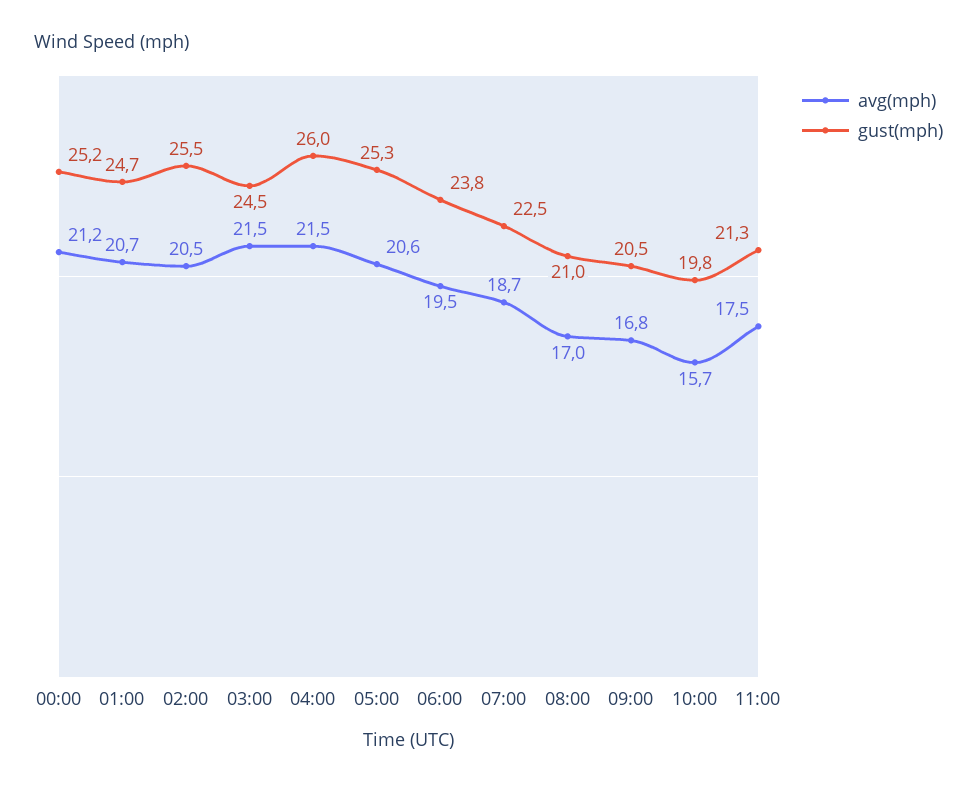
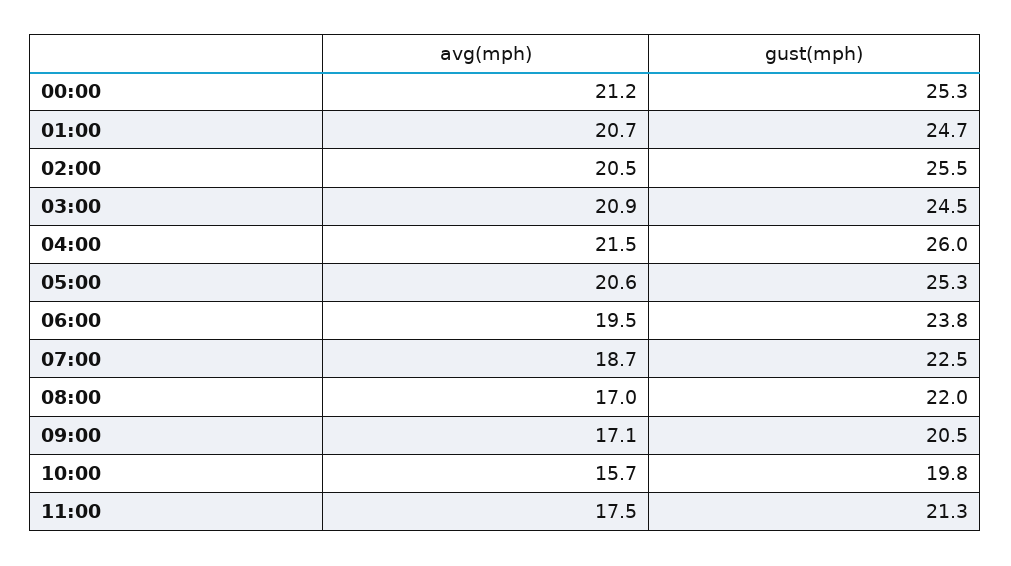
  {
    "avg(mph)": {
      "00:00": 21.2,
      "01:00": 20.7,
      "02:00": 20.5,
-     "03:00": 21.5,
+     "03:00": 20.9,
      "04:00": 21.5,
      "05:00": 20.6,
      "06:00": 19.5,
      "07:00": 18.7,
      "08:00": 17,
-     "09:00": 16.8,
+     "09:00": 17.1,
      "10:00": 15.7,
      "11:00": 17.5
    },
    "gust(mph)": {
-     "00:00": 25.2,
+     "00:00": 25.3,
      "01:00": 24.7,
      "02:00": 25.5,
      "03:00": 24.5,
      "04:00": 26,
      "05:00": 25.3,
      "06:00": 23.8,
      "07:00": 22.5,
-     "08:00": 21,
+     "08:00": 22,
      "09:00": 20.5,
      "10:00": 19.8,
      "11:00": 21.3
    }
  }

